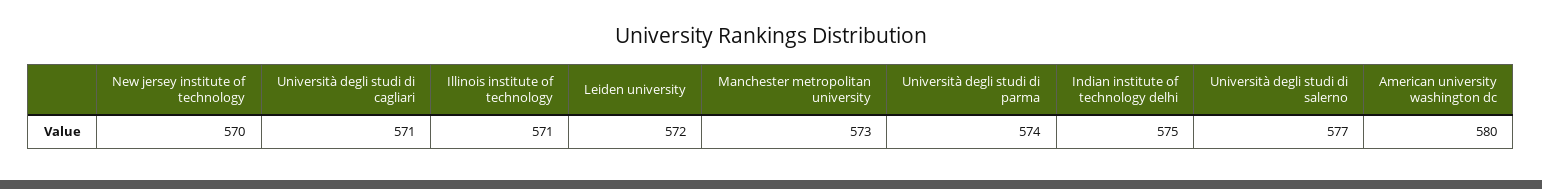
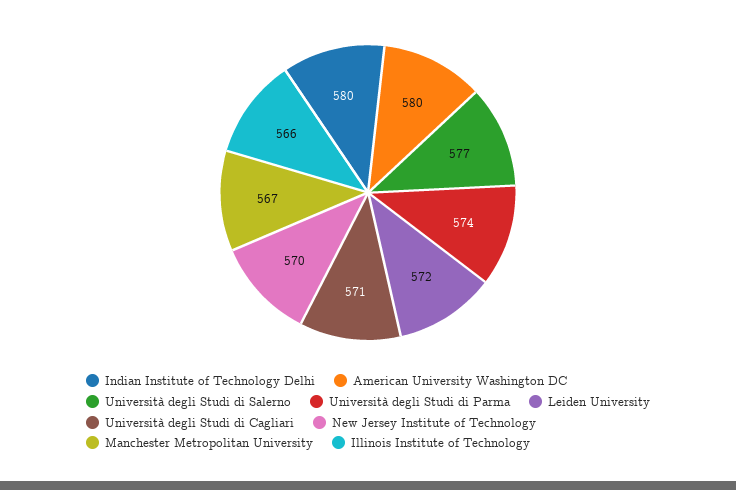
  {
    "New jersey institute of technology": 570,
    "Università degli studi di cagliari": 571,
-   "Illinois institute of technology": 571,
+   "Illinois institute of technology": 566,
    "Leiden university": 572,
-   "Manchester metropolitan university": 573,
+   "Manchester metropolitan university": 567,
    "Università degli studi di parma": 574,
-   "Indian institute of technology delhi": 575,
+   "Indian institute of technology delhi": 580,
    "Università degli studi di salerno": 577,
    "American university washington dc": 580
  }

